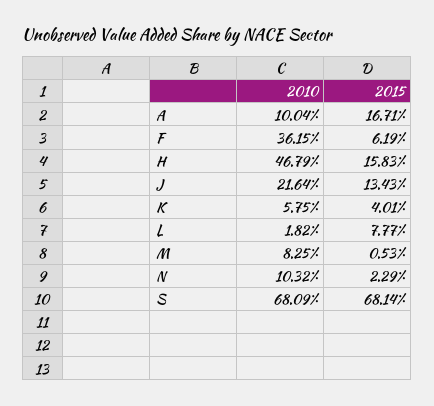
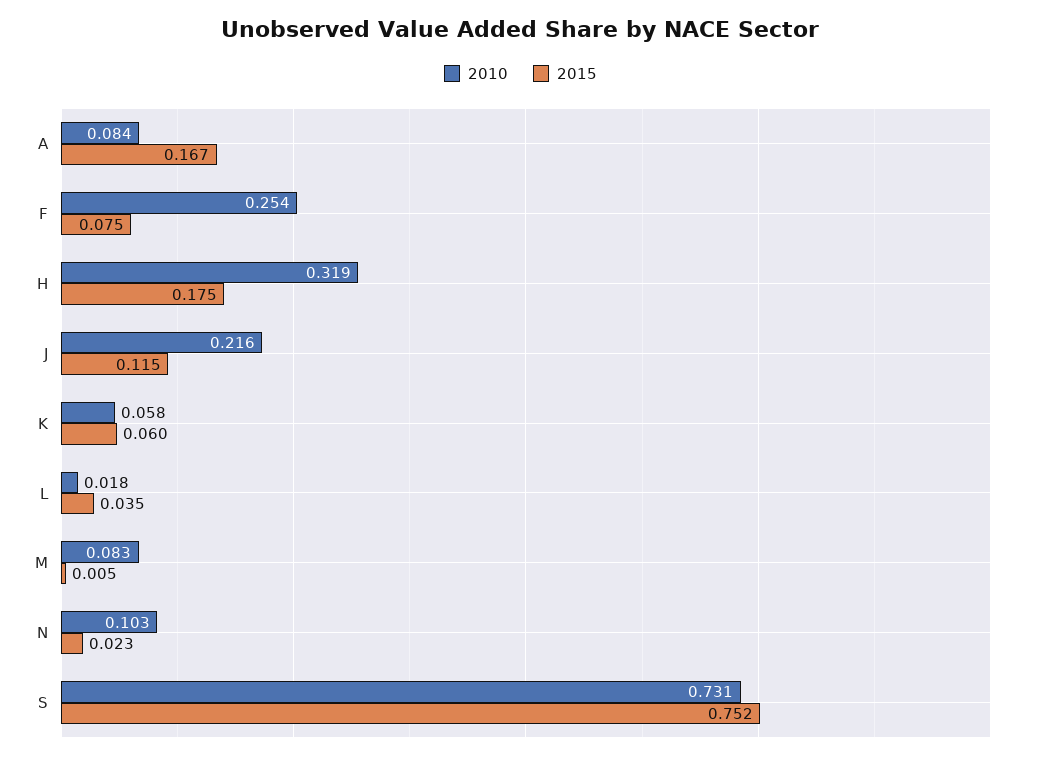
  {
    "2010": {
-     "A": 0.1004,
+     "A": 0.084,
-     "F": 0.3615,
+     "F": 0.254,
-     "H": 0.4679,
+     "H": 0.319,
      "J": 0.2164,
      "K": 0.0575,
      "L": 0.0182,
      "M": 0.0825,
      "N": 0.1032,
-     "S": 0.6809
+     "S": 0.731
    },
    "2015": {
      "A": 0.1671,
-     "F": 0.0619,
+     "F": 0.075,
-     "H": 0.1583,
+     "H": 0.175,
-     "J": 0.1343,
+     "J": 0.115,
-     "K": 0.0401,
+     "K": 0.06,
-     "L": 0.0777,
+     "L": 0.035,
      "M": 0.0053,
      "N": 0.0229,
-     "S": 0.6814
+     "S": 0.752
    }
  }

